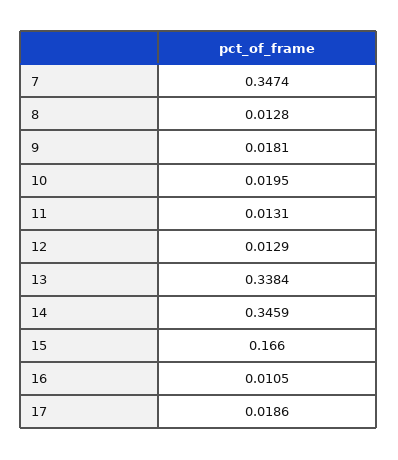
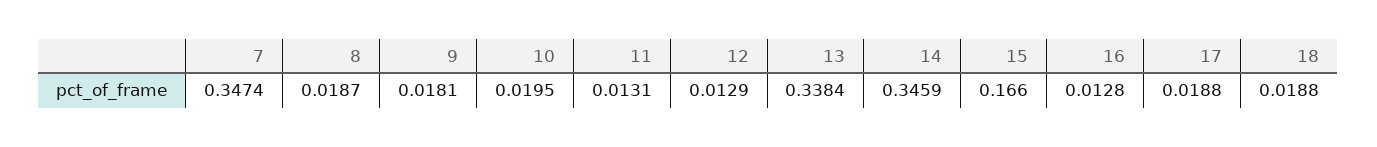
  {
    "7": 0.3474,
-   "8": 0.0128,
+   "8": 0.0187,
    "9": 0.0181,
    "10": 0.0195,
    "11": 0.0131,
    "12": 0.0129,
    "13": 0.3384,
    "14": 0.3459,
    "15": 0.166,
-   "16": 0.0105,
+   "16": 0.0128,
-   "17": 0.0186
+   "17": 0.0188,
+   "18": 0.0188
  }

